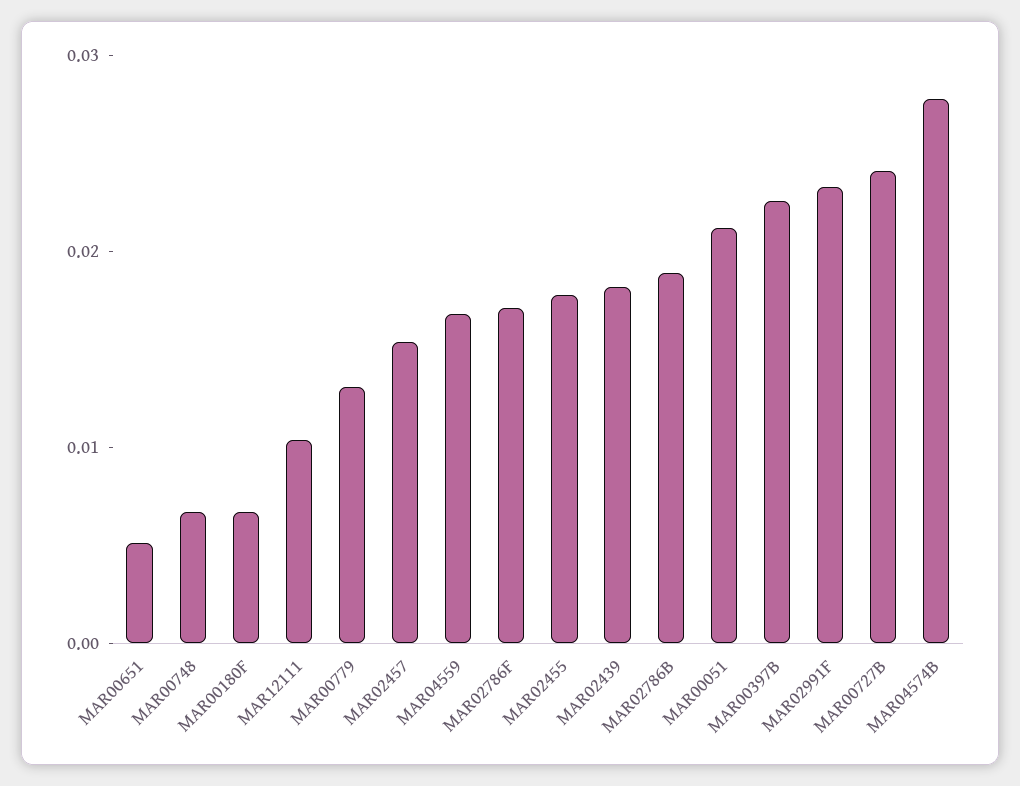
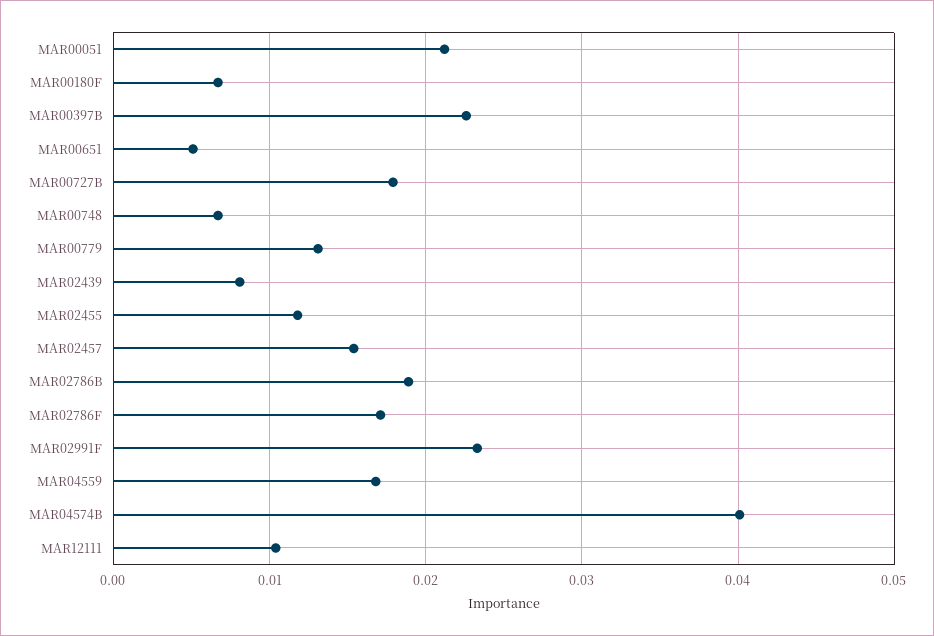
  {
    "MAR00651": 0.005,
    "MAR00748": 0.007,
    "MAR00180F": 0.007,
    "MAR12111": 0.01,
    "MAR00779": 0.013,
    "MAR02457": 0.015,
    "MAR04559": 0.017,
    "MAR02786F": 0.017,
-   "MAR02455": 0.018,
+   "MAR02455": 0.012,
-   "MAR02439": 0.018,
+   "MAR02439": 0.008,
    "MAR02786B": 0.019,
    "MAR00051": 0.021,
    "MAR00397B": 0.023,
    "MAR02991F": 0.023,
-   "MAR00727B": 0.024,
+   "MAR00727B": 0.018,
-   "MAR04574B": 0.028
+   "MAR04574B": 0.04
  }

